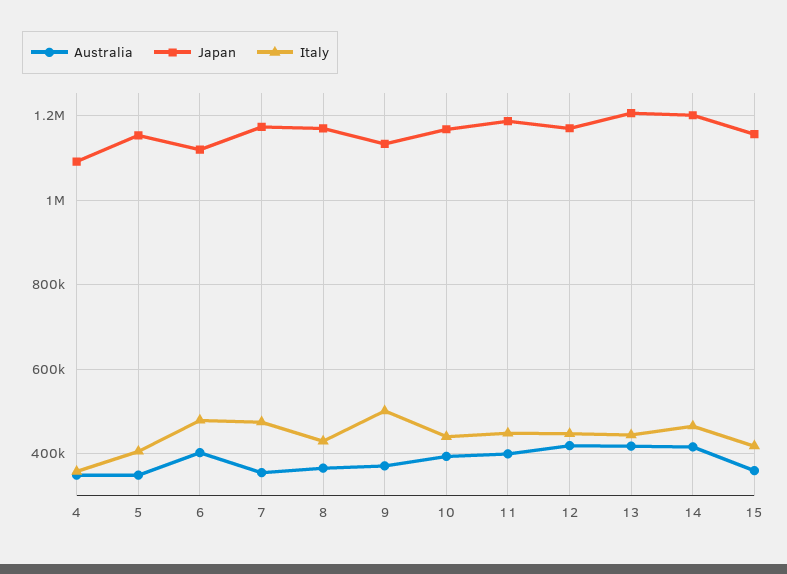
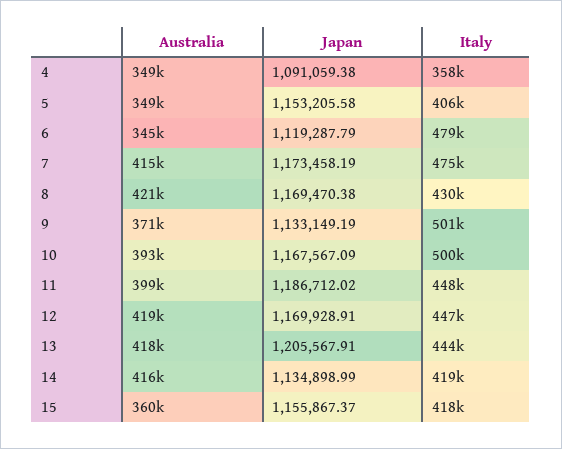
  {
    "Australia": {
      "4": 349000,
      "5": 349000,
-     "6": 400000,
+     "6": 345000,
-     "7": 360000,
+     "7": 415000,
-     "8": 360000,
+     "8": 421000,
      "9": 371000,
      "10": 393000,
      "11": 399000,
      "12": 419000,
      "13": 418000,
      "14": 416000,
      "15": 360000
    },
    "Japan": {
      "4": 1091059.38,
      "5": 1153205.58,
      "6": 1119287.79,
      "7": 1173458.19,
      "8": 1169470.38,
      "9": 1133149.19,
      "10": 1167567.09,
      "11": 1186712.02,
      "12": 1169928.91,
      "13": 1205567.91,
-     "14": 1200000,
+     "14": 1134898.99,
      "15": 1155867.37
    },
    "Italy": {
      "4": 358000,
      "5": 406000,
      "6": 479000,
      "7": 475000,
      "8": 430000,
      "9": 501000,
-     "10": 440000,
+     "10": 500000,
      "11": 448000,
      "12": 447000,
      "13": 444000,
-     "14": 460000,
+     "14": 419000,
      "15": 418000
    }
  }

